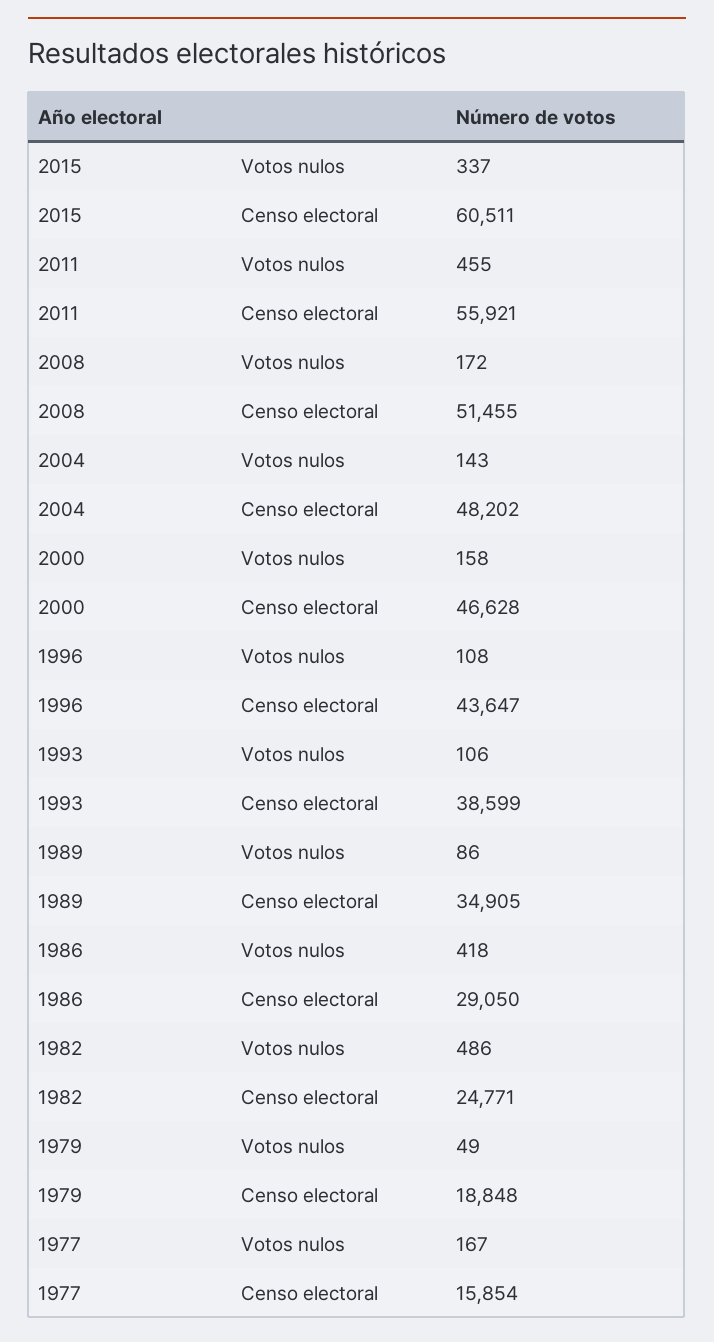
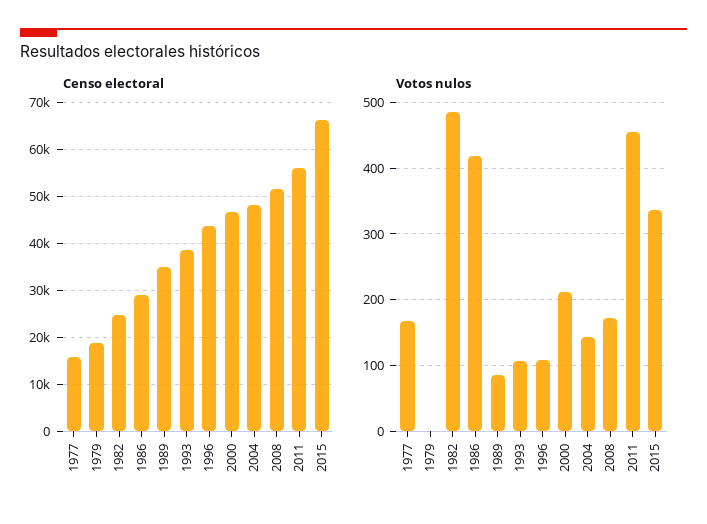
  {
    "Votos nulos": {
      "2015": 337,
      "2011": 455,
      "2008": 172,
      "2004": 143,
-     "2000": 158,
+     "2000": 210,
      "1996": 108,
      "1993": 106,
      "1989": 86,
      "1986": 418,
      "1982": 486,
-     "1979": 49,
+     "1979": 0,
      "1977": 167
    },
    "Censo electoral": {
-     "2015": 60511,
+     "2015": 66000,
      "2011": 55921,
      "2008": 51455,
      "2004": 48202,
      "2000": 46628,
      "1996": 43647,
      "1993": 38599,
      "1989": 34905,
      "1986": 29050,
      "1982": 24771,
      "1979": 18848,
      "1977": 15854
    }
  }

